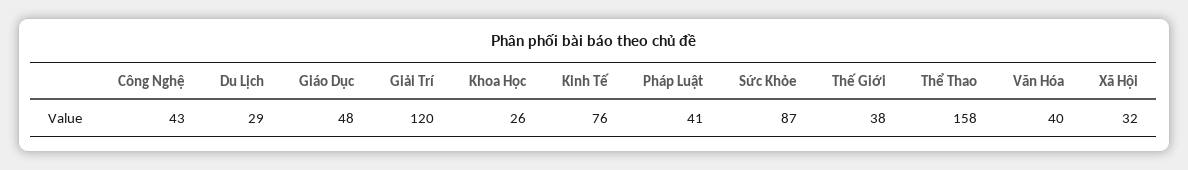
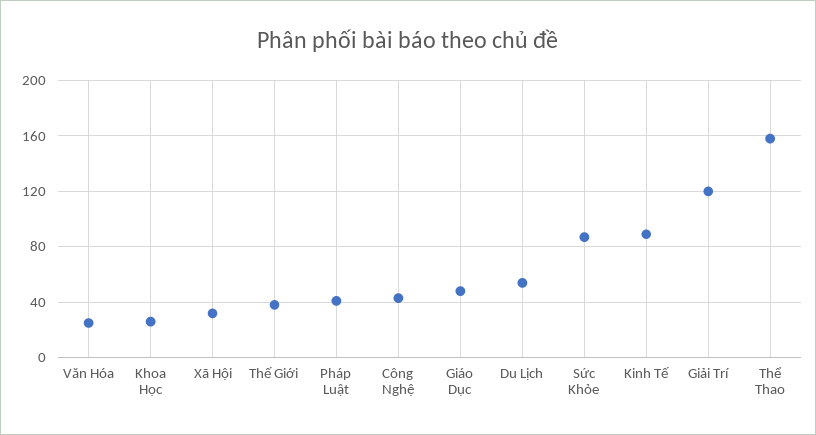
  {
    "Công Nghệ": 43,
-   "Du Lịch": 29,
+   "Du Lịch": 55,
    "Giáo Dục": 48,
    "Giải Trí": 120,
    "Khoa Học": 26,
-   "Kinh Tế": 76,
+   "Kinh Tế": 90,
    "Pháp Luật": 41,
    "Sức Khỏe": 87,
    "Thế Giới": 38,
    "Thể Thao": 158,
-   "Văn Hóa": 40,
+   "Văn Hóa": 25,
    "Xã Hội": 32
  }

